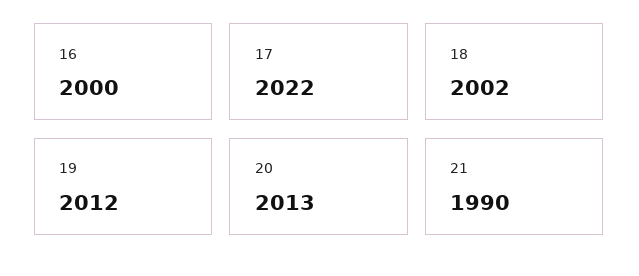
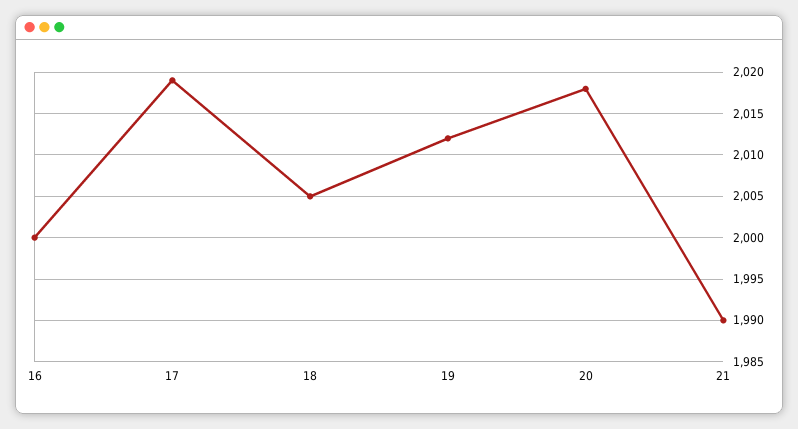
  {
    "16": 2000,
-   "17": 2022,
+   "17": 2019,
-   "18": 2002,
+   "18": 2005,
    "19": 2012,
-   "20": 2013,
+   "20": 2018,
    "21": 1990
  }

